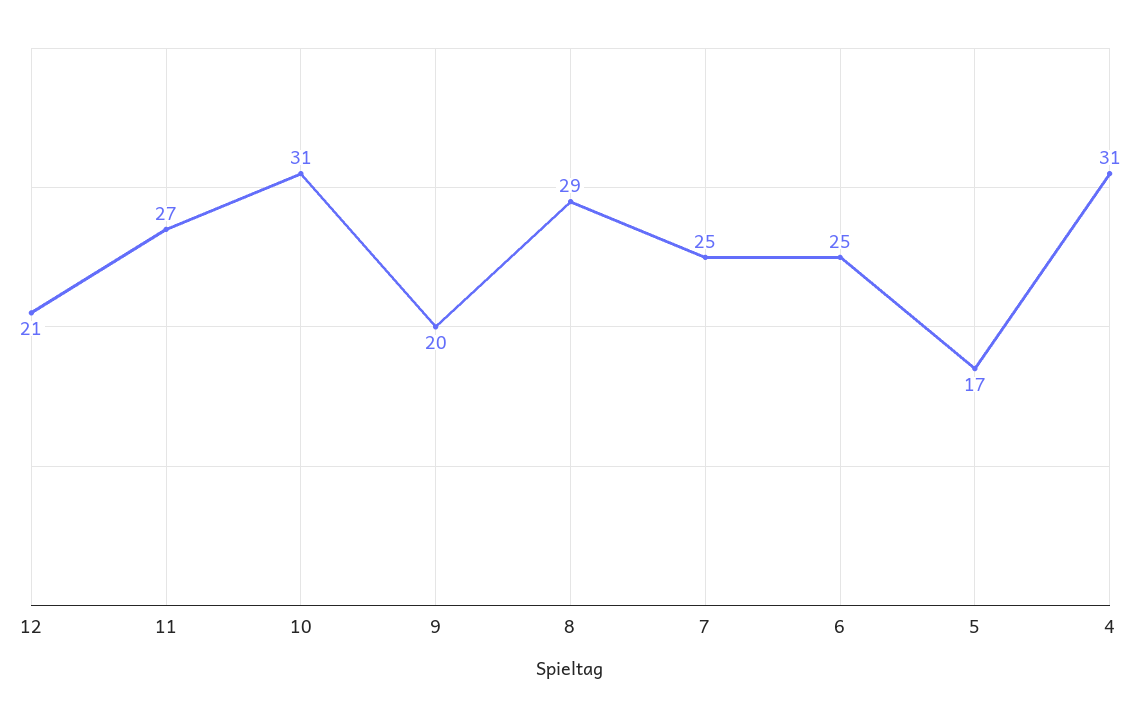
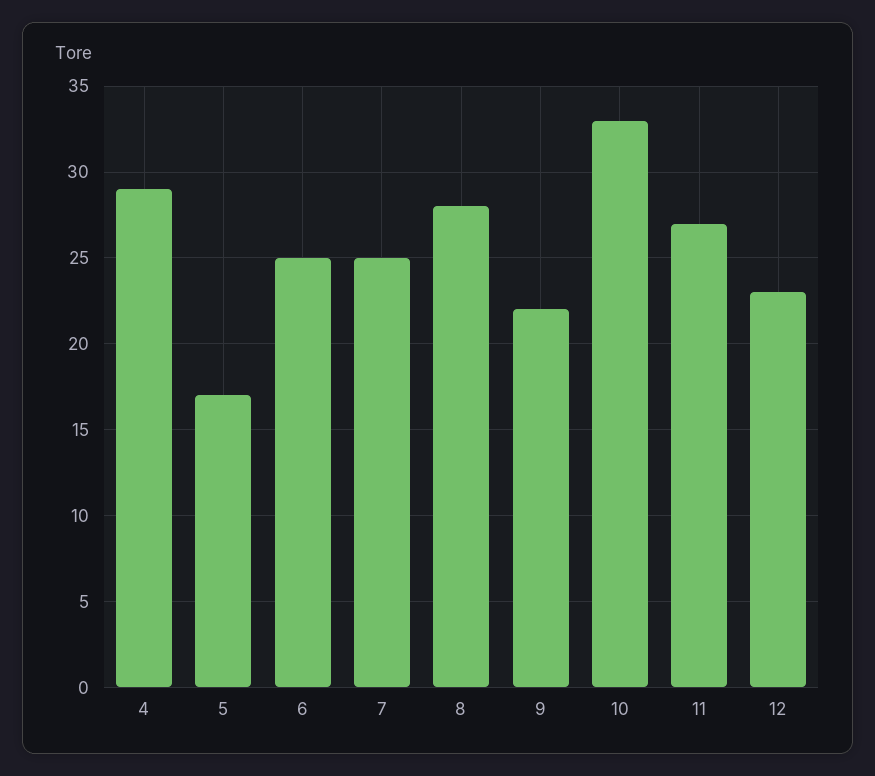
  {
-   "12": 21,
+   "12": 23,
    "11": 27,
-   "10": 31,
+   "10": 33,
-   "9": 20,
+   "9": 22,
-   "8": 29,
+   "8": 28,
    "7": 25,
    "6": 25,
    "5": 17,
-   "4": 31
+   "4": 29
  }

